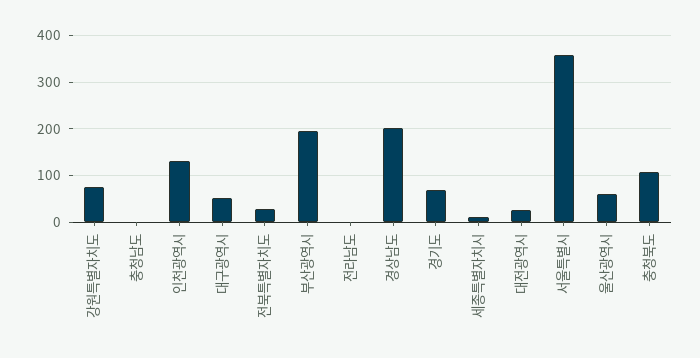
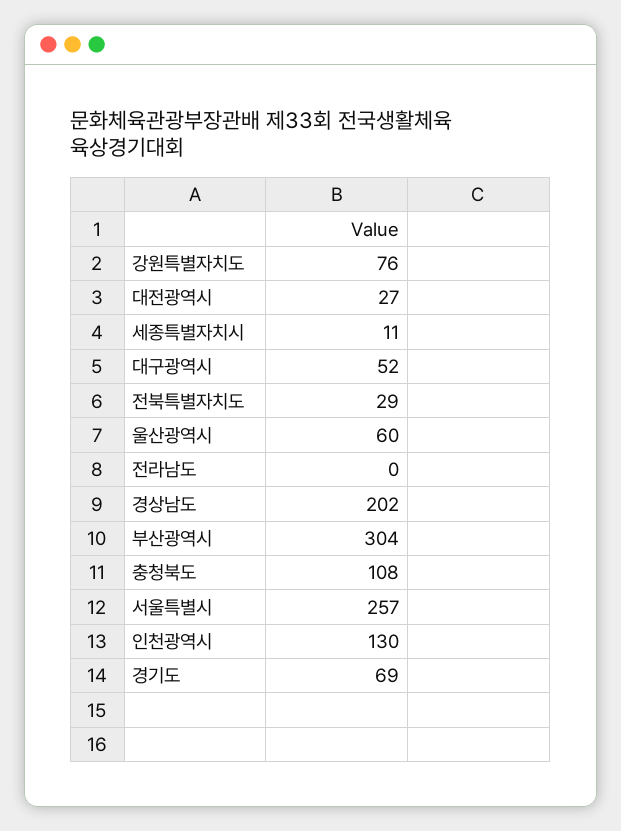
  {
    "강원특별자치도": 76,
-   "충청남도": 0,
    "인천광역시": 130,
    "대구광역시": 52,
    "전북특별자치도": 29,
-   "부산광역시": 200,
+   "부산광역시": 304,
    "전라남도": 0,
    "경상남도": 202,
    "경기도": 69,
    "세종특별자치시": 11,
    "대전광역시": 27,
-   "서울특별시": 360,
+   "서울특별시": 257,
    "울산광역시": 60,
    "충청북도": 108
  }

